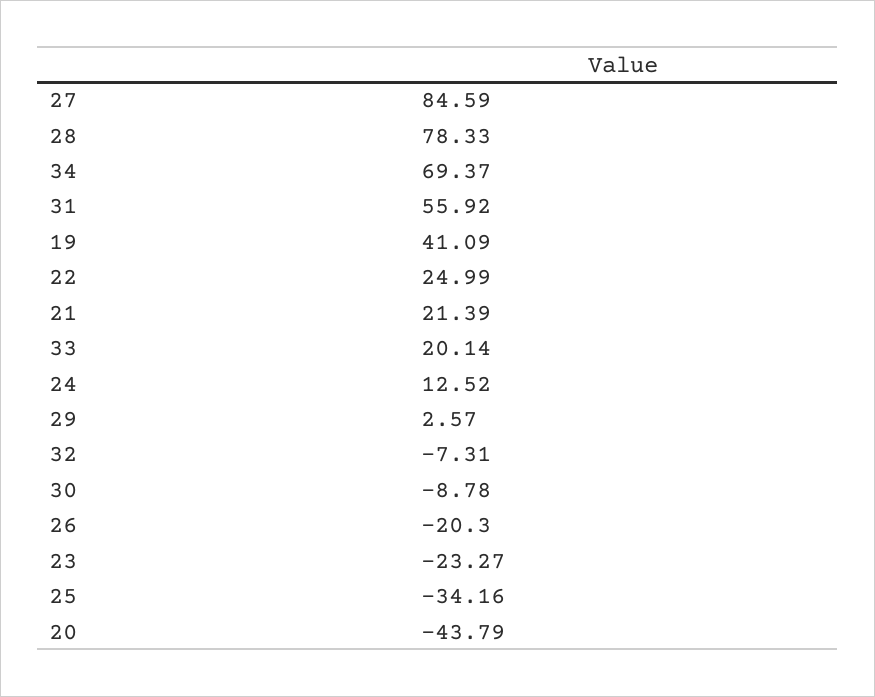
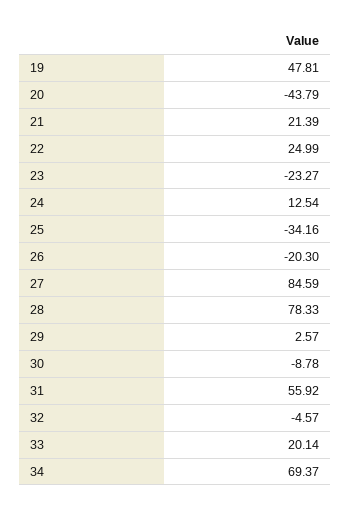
  {
    "27": 84.59,
    "28": 78.33,
    "34": 69.37,
    "31": 55.92,
-   "19": 41.09,
+   "19": 47.81,
    "22": 24.99,
    "21": 21.39,
    "33": 20.14,
-   "24": 12.52,
+   "24": 12.54,
    "29": 2.57,
-   "32": -7.31,
+   "32": -4.57,
    "30": -8.78,
    "26": -20.3,
    "23": -23.27,
    "25": -34.16,
    "20": -43.79
  }

